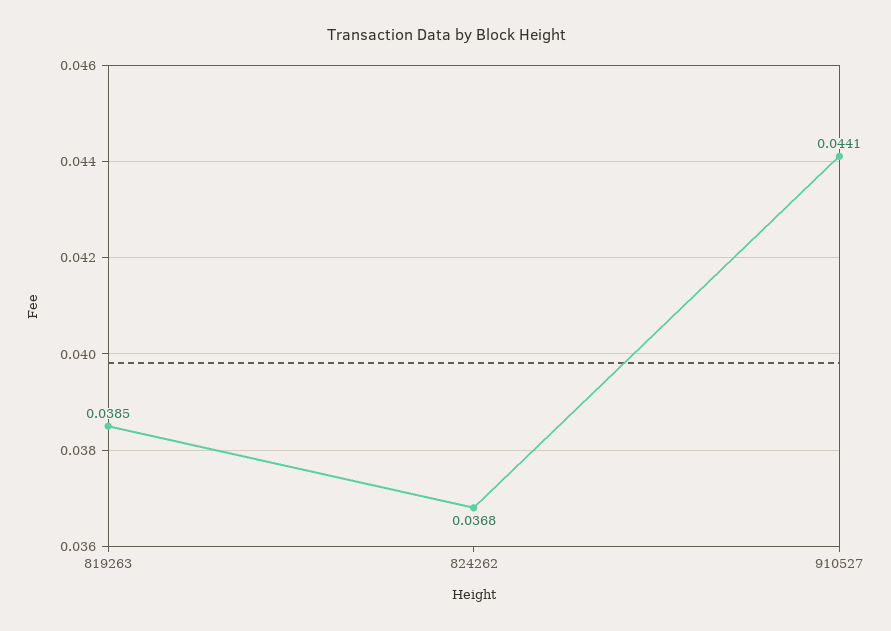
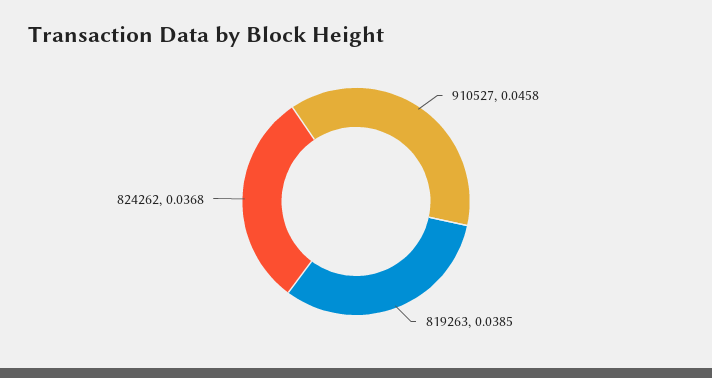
  {
    "819263": 0.0385,
    "824262": 0.0368,
-   "910527": 0.0441
+   "910527": 0.0458
  }

